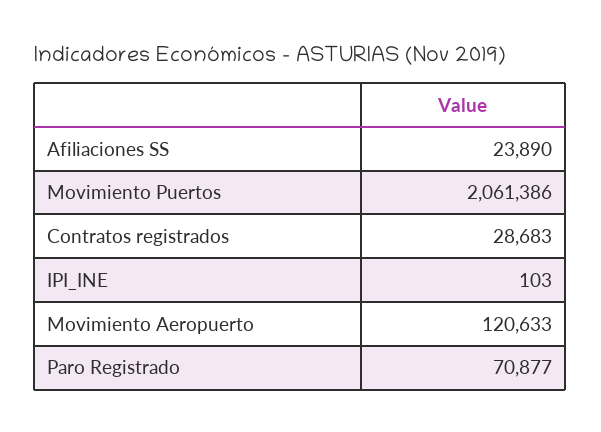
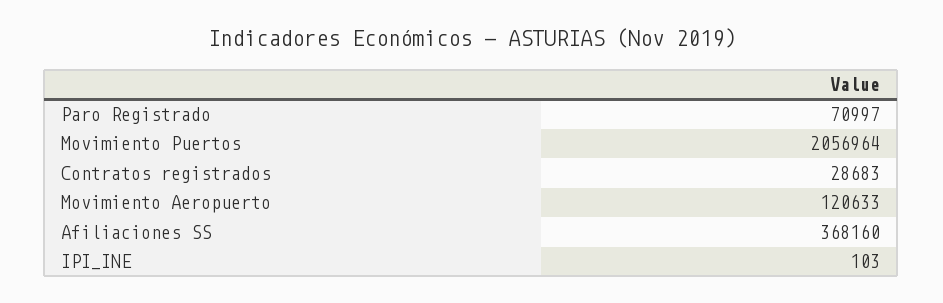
  {
-   "Afiliaciones SS": 23890,
+   "Afiliaciones SS": 368160,
-   "Movimiento Puertos": 2061386,
+   "Movimiento Puertos": 2056964,
    "Contratos registrados": 28683,
    "IPI_INE": 103,
    "Movimiento Aeropuerto": 120633,
-   "Paro Registrado": 70877
+   "Paro Registrado": 70997
  }

